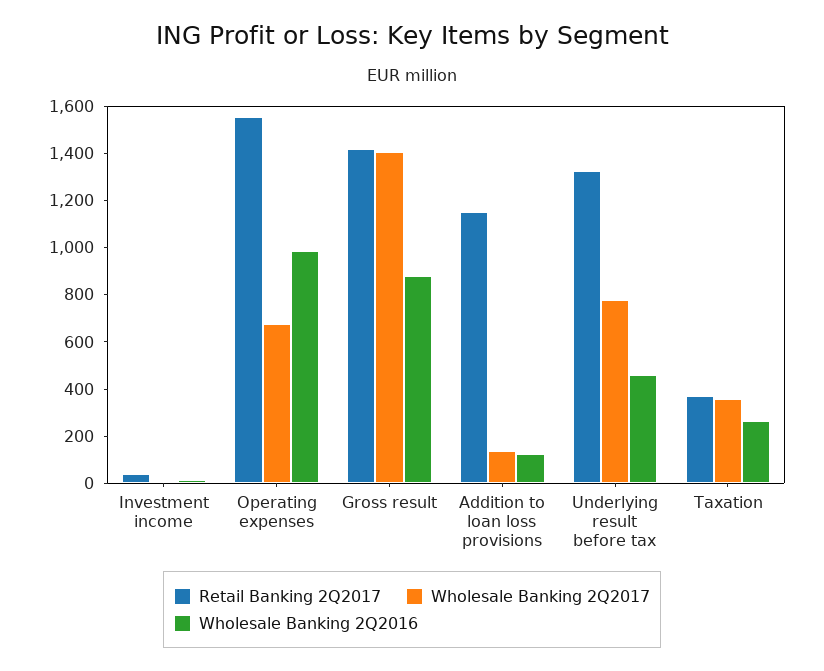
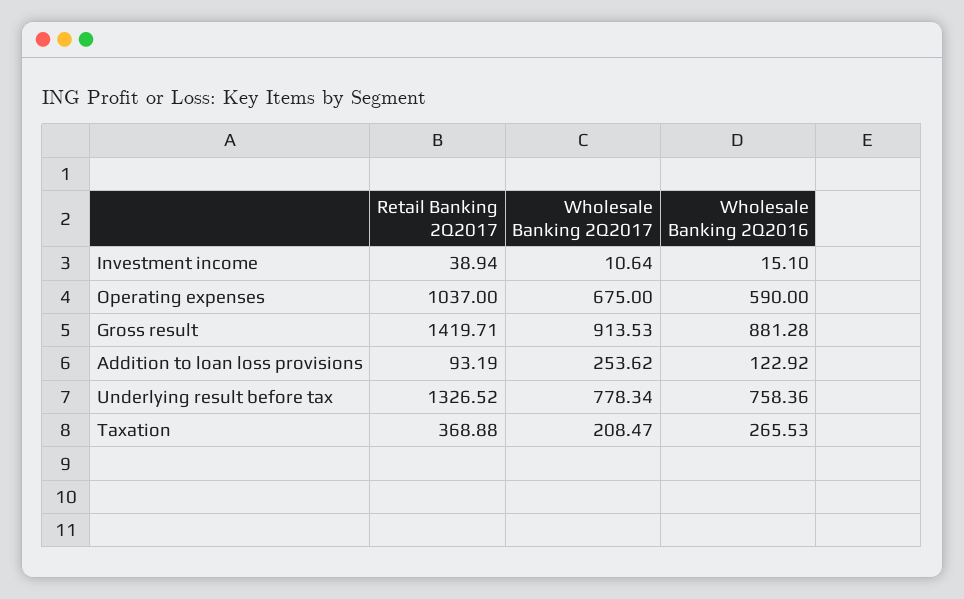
  {
    "Retail Banking 2Q2017": {
      "Investment income": 38.94,
-     "Operating expenses": 1550,
+     "Operating expenses": 1037,
      "Gross result": 1419.71,
-     "Addition to loan loss provisions": 1150,
+     "Addition to loan loss provisions": 93.19,
      "Underlying result before tax": 1326.52,
      "Taxation": 368.88
    },
    "Wholesale Banking 2Q2017": {
      "Investment income": 10.64,
      "Operating expenses": 675,
-     "Gross result": 1400,
+     "Gross result": 913.53,
-     "Addition to loan loss provisions": 150,
+     "Addition to loan loss provisions": 253.62,
      "Underlying result before tax": 778.34,
-     "Taxation": 350
+     "Taxation": 208.47
    },
    "Wholesale Banking 2Q2016": {
      "Investment income": 15.1,
-     "Operating expenses": 1000,
+     "Operating expenses": 590,
      "Gross result": 881.28,
      "Addition to loan loss provisions": 122.92,
-     "Underlying result before tax": 450,
+     "Underlying result before tax": 758.36,
      "Taxation": 265.53
    }
  }

